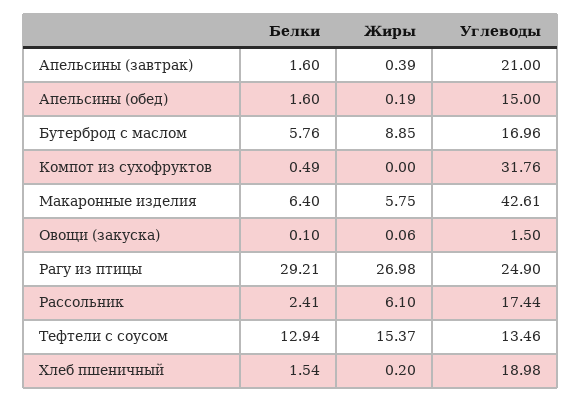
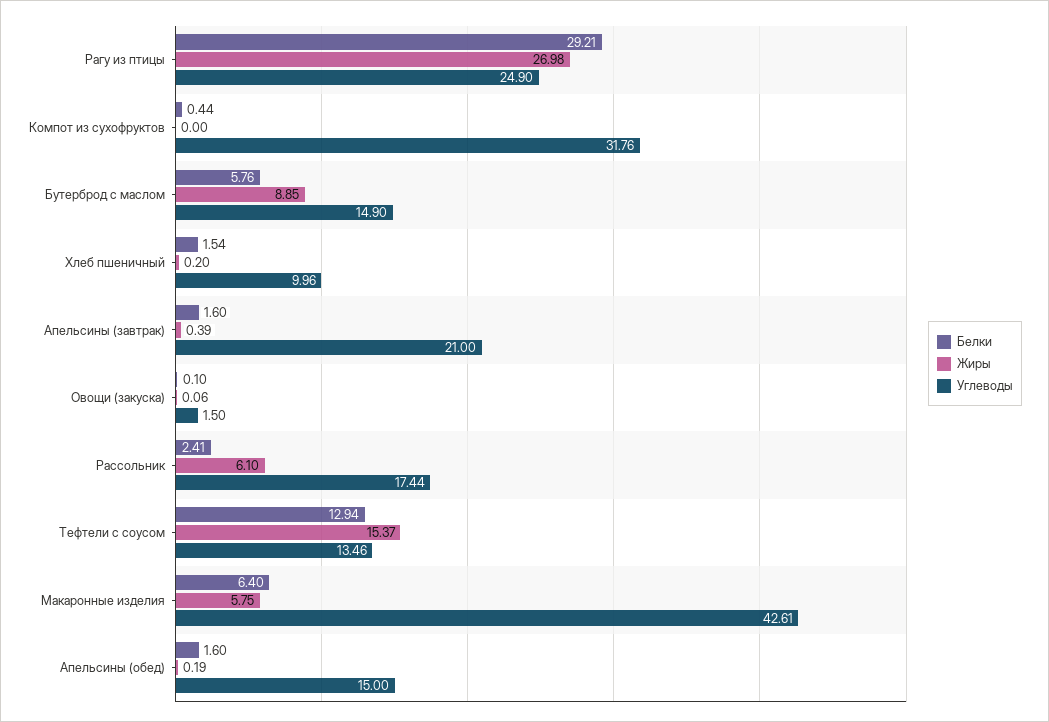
  {
    "Белки": {
      "Апельсины (завтрак)": 1.6,
      "Апельсины (обед)": 1.6,
      "Бутерброд с маслом": 5.76,
-     "Компот из сухофруктов": 0.49,
+     "Компот из сухофруктов": 0.44,
      "Макаронные изделия": 6.4,
      "Овощи (закуска)": 0.1,
      "Рагу из птицы": 29.21,
      "Рассольник": 2.41,
      "Тефтели с соусом": 12.94,
      "Хлеб пшеничный": 1.54
    },
    "Жиры": {
      "Апельсины (завтрак)": 0.39,
      "Апельсины (обед)": 0.19,
      "Бутерброд с маслом": 8.85,
      "Компот из сухофруктов": 0,
      "Макаронные изделия": 5.75,
      "Овощи (закуска)": 0.06,
      "Рагу из птицы": 26.98,
      "Рассольник": 6.1,
      "Тефтели с соусом": 15.37,
      "Хлеб пшеничный": 0.2
    },
    "Углеводы": {
      "Апельсины (завтрак)": 21,
      "Апельсины (обед)": 15,
-     "Бутерброд с маслом": 16.96,
+     "Бутерброд с маслом": 14.9,
      "Компот из сухофруктов": 31.76,
      "Макаронные изделия": 42.61,
      "Овощи (закуска)": 1.5,
      "Рагу из птицы": 24.9,
      "Рассольник": 17.44,
      "Тефтели с соусом": 13.46,
-     "Хлеб пшеничный": 18.98
+     "Хлеб пшеничный": 9.96
    }
  }

